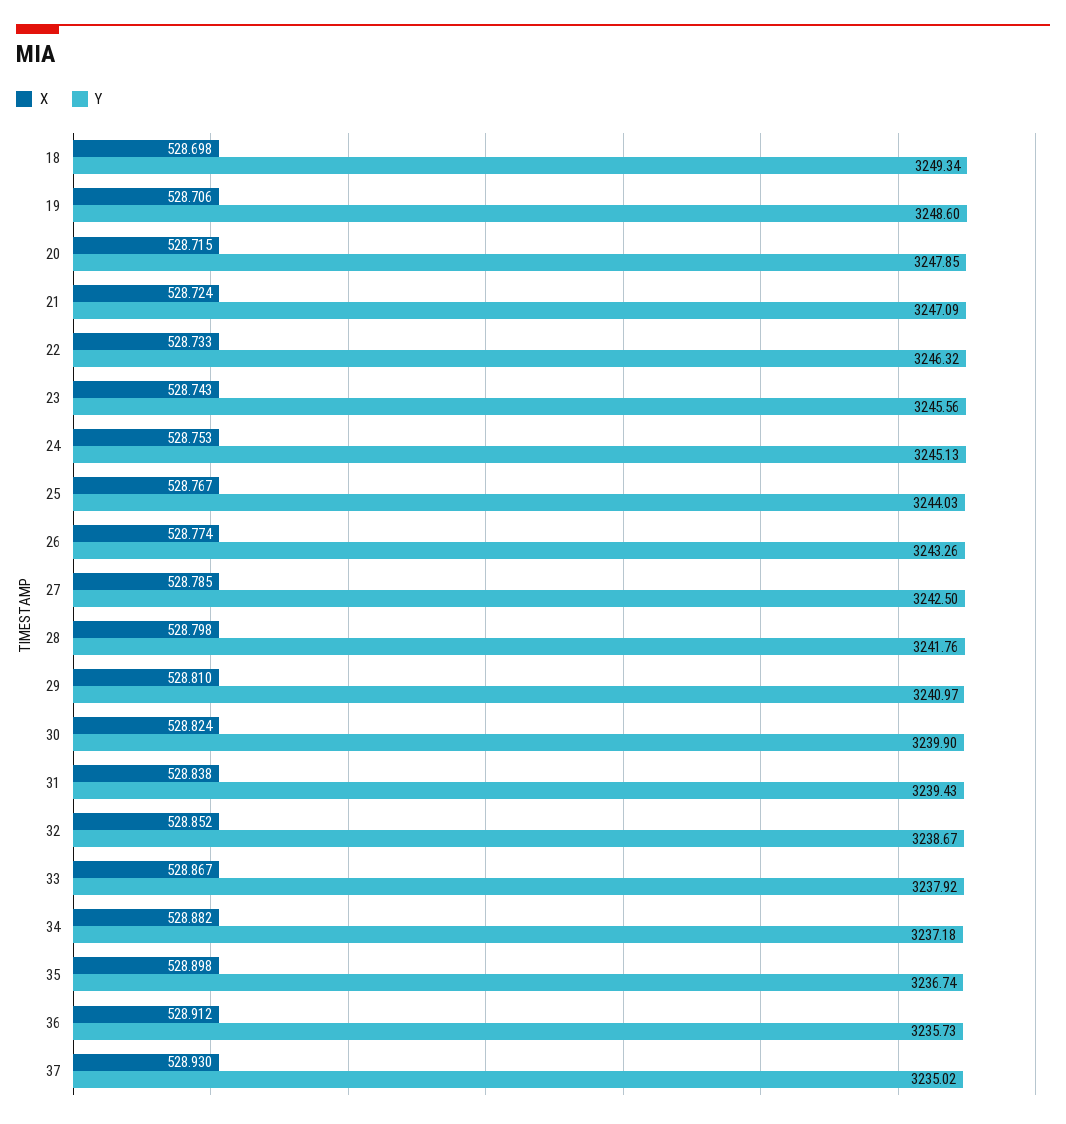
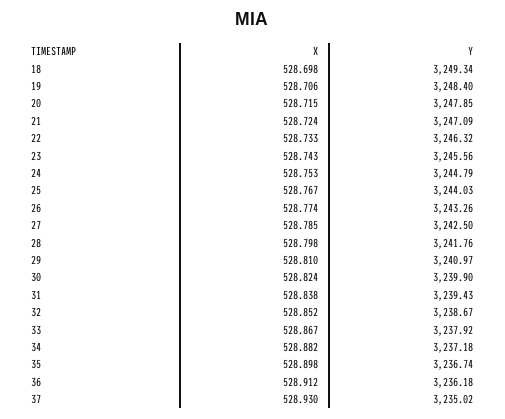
  {
    "X": {
      "18": 528.698,
      "19": 528.706,
      "20": 528.715,
      "21": 528.724,
      "22": 528.733,
      "23": 528.743,
      "24": 528.753,
      "25": 528.767,
      "26": 528.774,
      "27": 528.785,
      "28": 528.798,
      "29": 528.81,
      "30": 528.824,
      "31": 528.838,
      "32": 528.852,
      "33": 528.867,
      "34": 528.882,
      "35": 528.898,
      "36": 528.912,
      "37": 528.93
    },
    "Y": {
      "18": 3249.34,
-     "19": 3248.6,
+     "19": 3248.4,
      "20": 3247.85,
      "21": 3247.09,
      "22": 3246.32,
      "23": 3245.56,
-     "24": 3245.13,
+     "24": 3244.79,
      "25": 3244.03,
      "26": 3243.26,
      "27": 3242.5,
      "28": 3241.76,
      "29": 3240.97,
      "30": 3239.9,
      "31": 3239.43,
      "32": 3238.67,
      "33": 3237.92,
      "34": 3237.18,
      "35": 3236.74,
-     "36": 3235.73,
+     "36": 3236.18,
      "37": 3235.02
    }
  }

